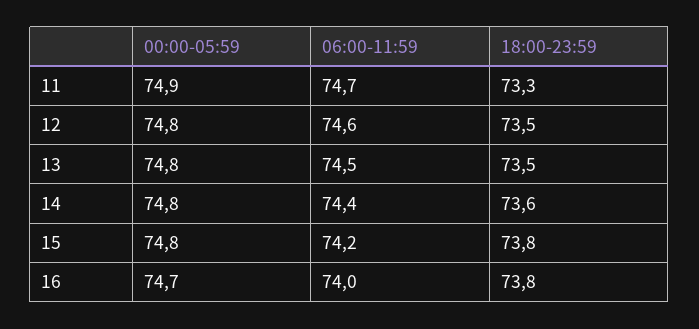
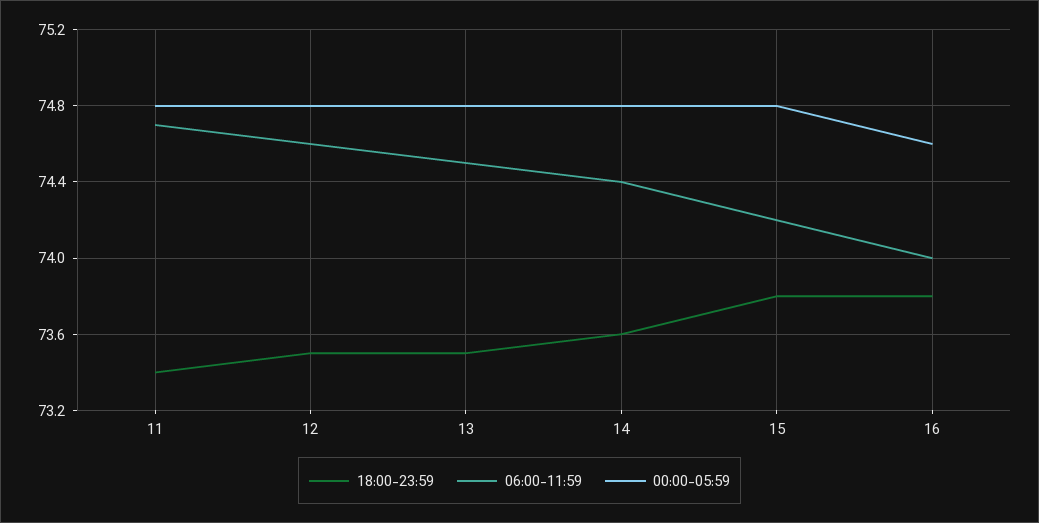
  {
    "00:00-05:59": {
-     "11": 74.9,
+     "11": 74.8,
      "12": 74.8,
      "13": 74.8,
      "14": 74.8,
      "15": 74.8,
-     "16": 74.7
+     "16": 74.6
    },
    "06:00-11:59": {
      "11": 74.7,
      "12": 74.6,
      "13": 74.5,
      "14": 74.4,
      "15": 74.2,
      "16": 74
    },
    "18:00-23:59": {
-     "11": 73.3,
+     "11": 73.4,
      "12": 73.5,
      "13": 73.5,
      "14": 73.6,
      "15": 73.8,
      "16": 73.8
    }
  }

